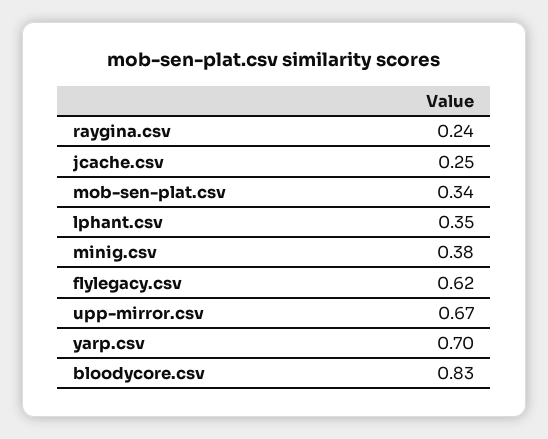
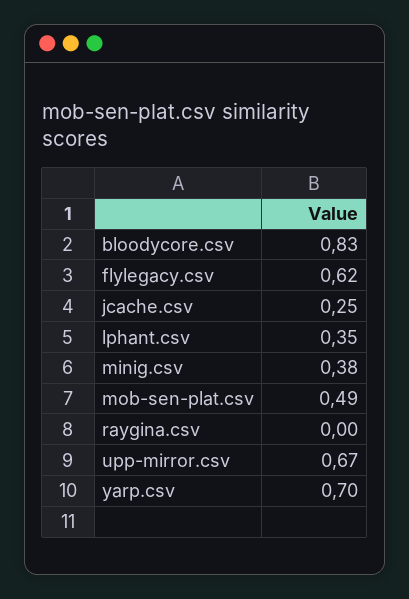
  {
-   "raygina.csv": 0.24,
+   "raygina.csv": 0,
    "jcache.csv": 0.25,
-   "mob-sen-plat.csv": 0.34,
+   "mob-sen-plat.csv": 0.49,
    "lphant.csv": 0.35,
    "minig.csv": 0.38,
    "flylegacy.csv": 0.62,
    "upp-mirror.csv": 0.67,
    "yarp.csv": 0.7,
    "bloodycore.csv": 0.83
  }

